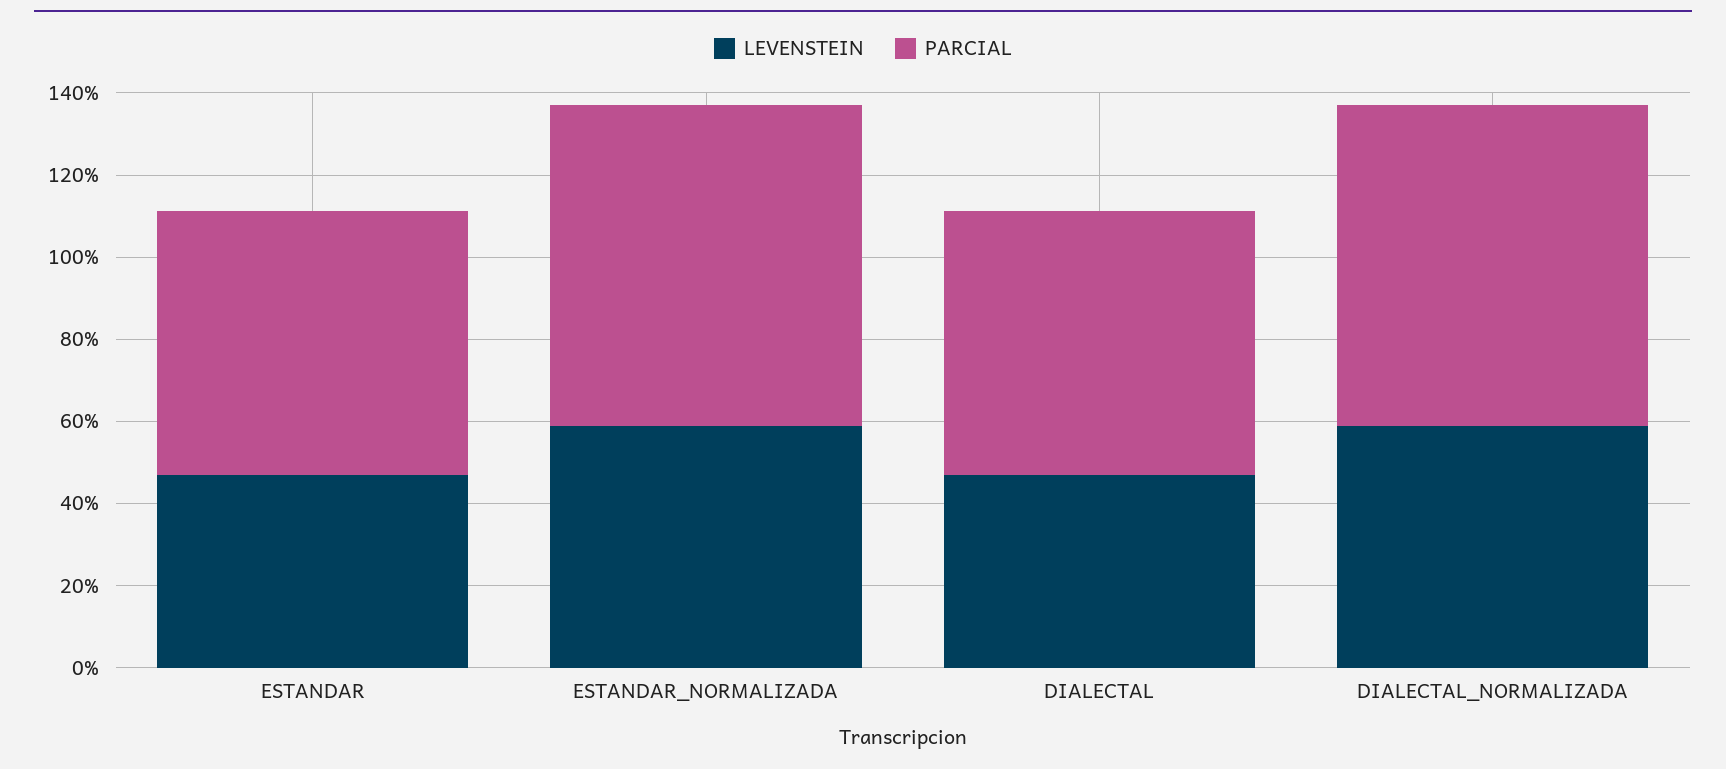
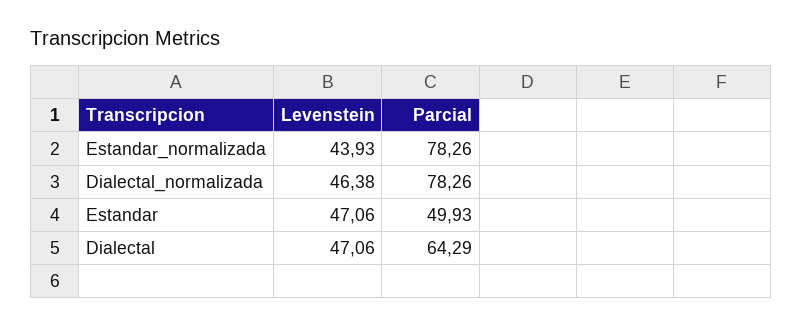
  {
    "LEVENSTEIN": {
      "ESTANDAR": 47.06,
-     "ESTANDAR_NORMALIZADA": 60,
+     "ESTANDAR_NORMALIZADA": 43.93,
      "DIALECTAL": 47.06,
-     "DIALECTAL_NORMALIZADA": 60
+     "DIALECTAL_NORMALIZADA": 46.38
    },
    "PARCIAL": {
-     "ESTANDAR": 65,
+     "ESTANDAR": 49.93,
      "ESTANDAR_NORMALIZADA": 78.26,
      "DIALECTAL": 64.29,
      "DIALECTAL_NORMALIZADA": 78.26
    }
  }

